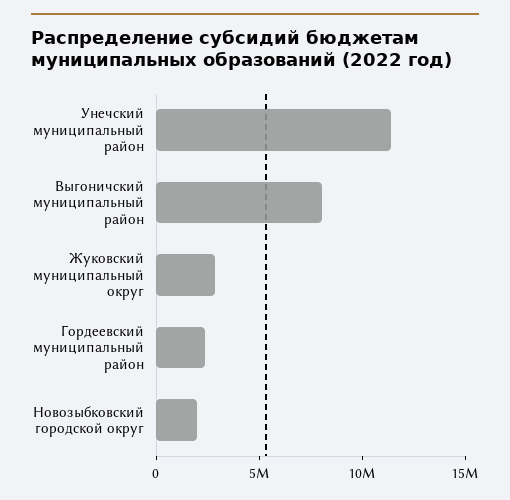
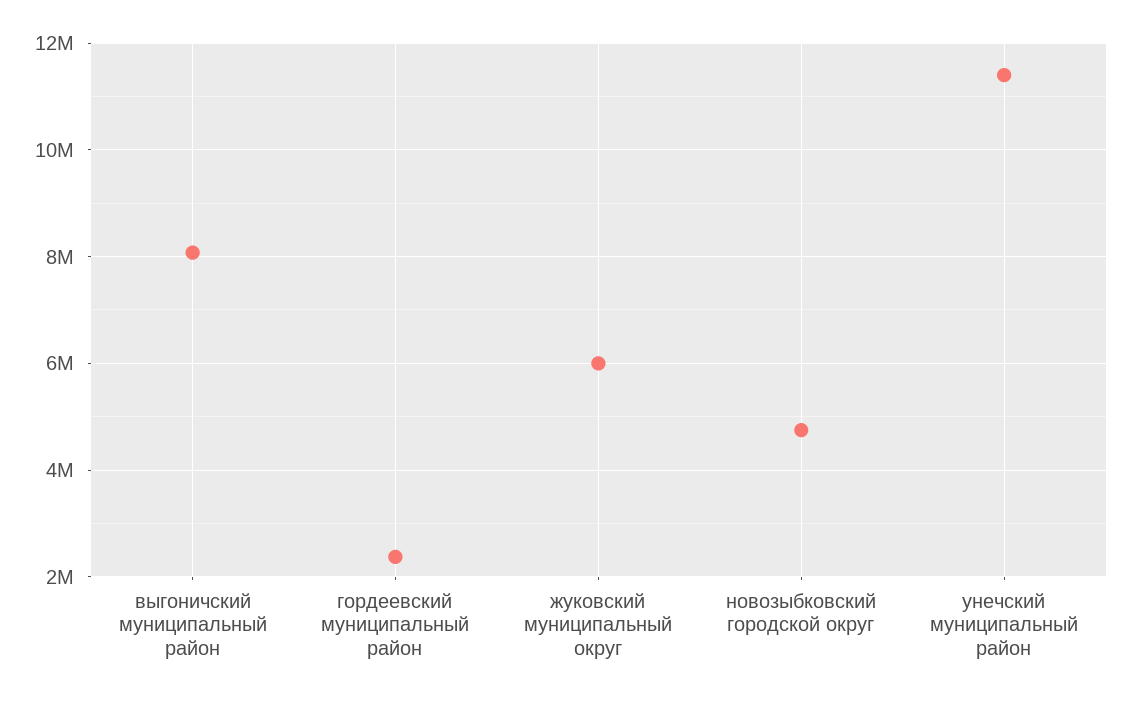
  {
    "Унечский муниципальный район": 11400000,
    "Выгоничский муниципальный район": 8000000,
-   "Жуковский муниципальный округ": 3000000,
+   "Жуковский муниципальный округ": 6000000,
    "Гордеевский муниципальный район": 2400000,
-   "Новозыбковский городской округ": 2000000
+   "Новозыбковский городской округ": 4800000
  }

